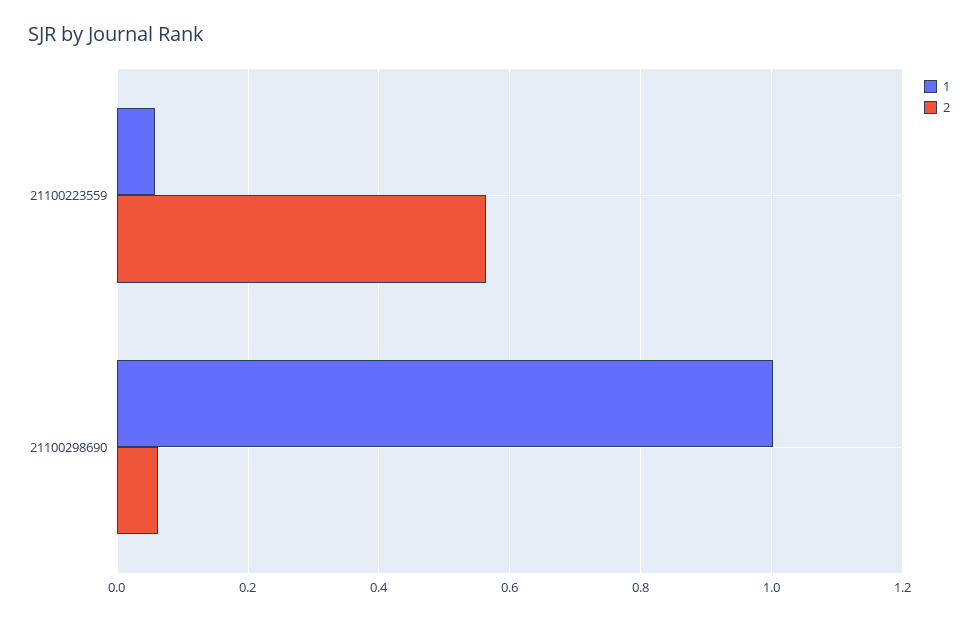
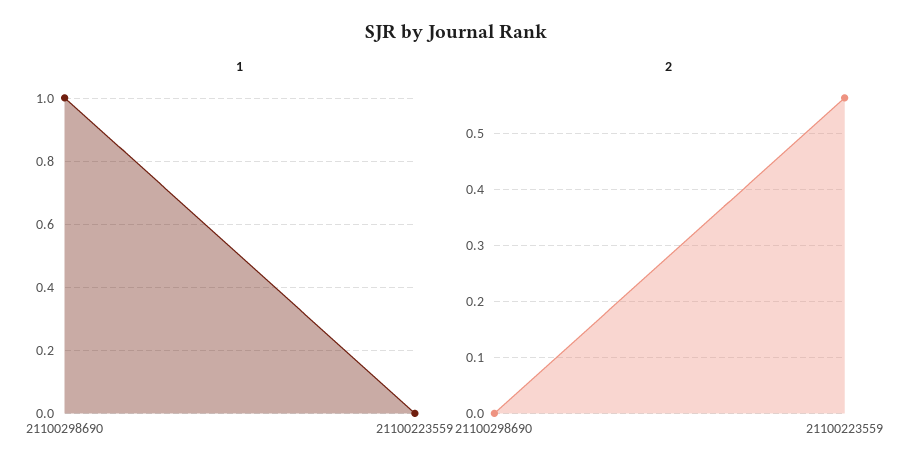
  {
    "1": {
-     "21100223559": 0.06,
+     "21100223559": 0,
      "21100298690": 1
    },
    "2": {
      "21100223559": 0.56,
-     "21100298690": 0.06
+     "21100298690": 0
    }
  }

